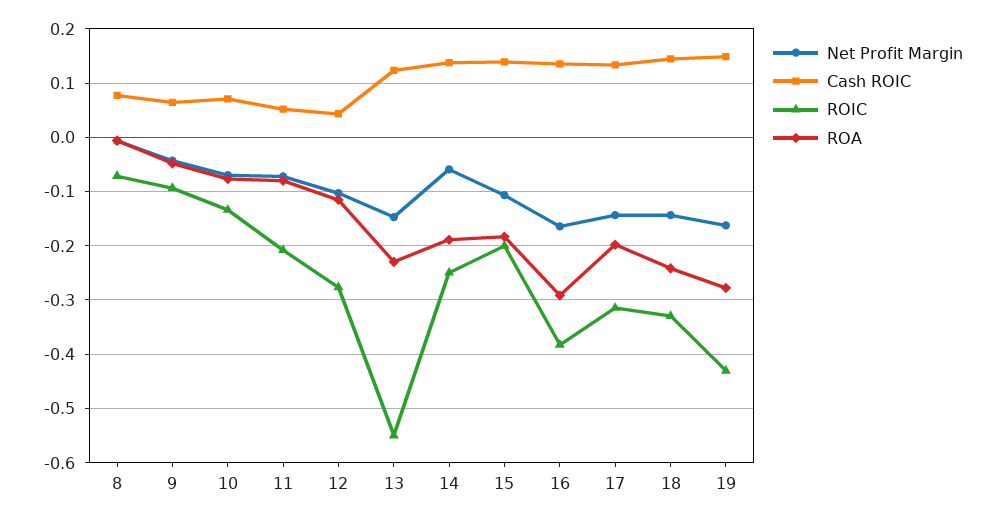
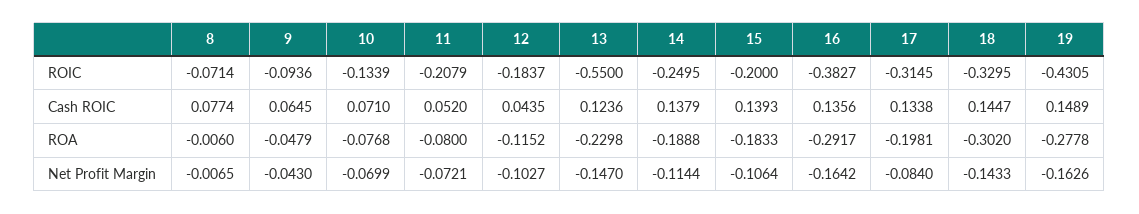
  {
    "Net Profit Margin": {
      "8": -0.0065,
      "9": -0.043,
      "10": -0.0699,
      "11": -0.0721,
      "12": -0.1027,
      "13": -0.147,
-     "14": -0.06,
+     "14": -0.1144,
      "15": -0.1064,
      "16": -0.1642,
-     "17": -0.14,
+     "17": -0.084,
      "18": -0.1433,
      "19": -0.1626
    },
    "Cash ROIC": {
      "8": 0.0774,
      "9": 0.0645,
      "10": 0.071,
      "11": 0.052,
      "12": 0.0435,
      "13": 0.1236,
      "14": 0.1379,
      "15": 0.1393,
      "16": 0.1356,
      "17": 0.1338,
      "18": 0.1447,
      "19": 0.1489
    },
    "ROIC": {
      "8": -0.0714,
      "9": -0.0936,
      "10": -0.1339,
      "11": -0.2079,
-     "12": -0.28,
+     "12": -0.1837,
      "13": -0.55,
      "14": -0.2495,
      "15": -0.2,
      "16": -0.3827,
      "17": -0.3145,
      "18": -0.3295,
      "19": -0.4305
    },
    "ROA": {
      "8": -0.006,
      "9": -0.0479,
      "10": -0.0768,
      "11": -0.08,
      "12": -0.1152,
      "13": -0.2298,
      "14": -0.1888,
      "15": -0.1833,
      "16": -0.2917,
      "17": -0.1981,
-     "18": -0.24,
+     "18": -0.302,
      "19": -0.2778
    }
  }

